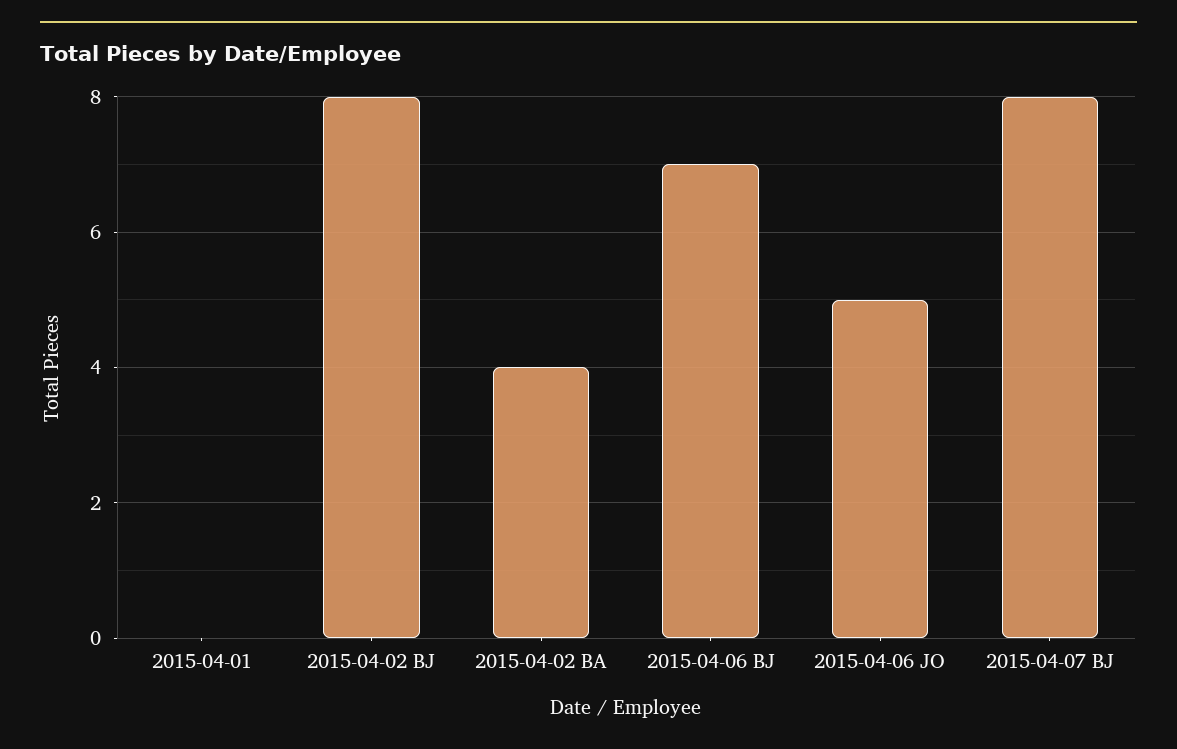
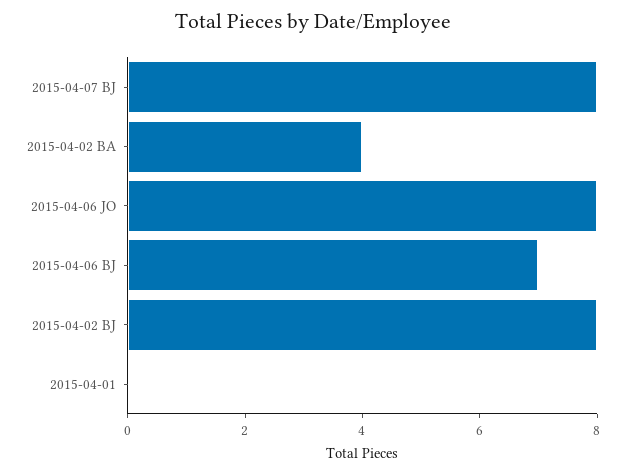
  {
    "2015-04-01": 0,
    "2015-04-02 BJ": 8,
    "2015-04-02 BA": 4,
    "2015-04-06 BJ": 7,
-   "2015-04-06 JO": 5,
+   "2015-04-06 JO": 8,
    "2015-04-07 BJ": 8
  }

